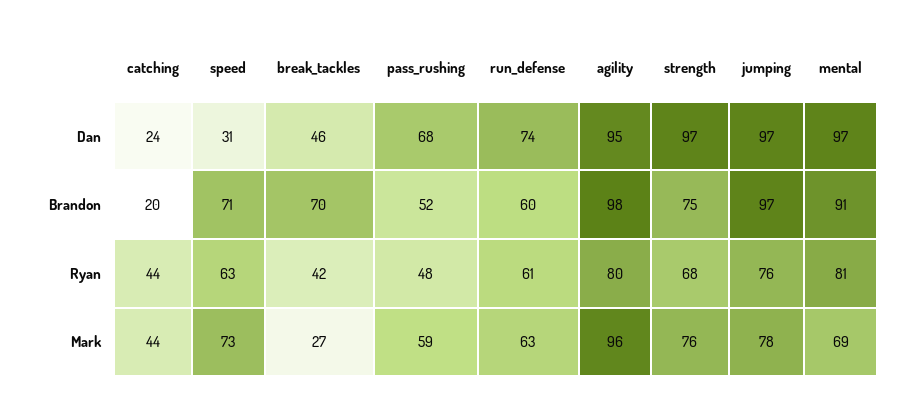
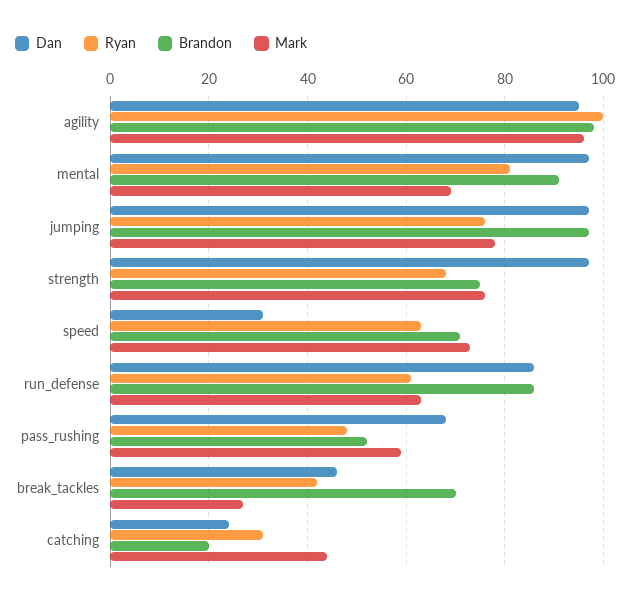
  {
    "Dan": {
      "catching": 24,
      "speed": 31,
      "break_tackles": 46,
      "pass_rushing": 68,
-     "run_defense": 74,
+     "run_defense": 85,
      "agility": 95,
      "strength": 97,
      "jumping": 97,
      "mental": 97
    },
    "Brandon": {
      "catching": 20,
      "speed": 71,
      "break_tackles": 70,
      "pass_rushing": 52,
-     "run_defense": 60,
+     "run_defense": 85,
      "agility": 98,
      "strength": 75,
      "jumping": 97,
      "mental": 91
    },
    "Ryan": {
-     "catching": 44,
+     "catching": 30,
      "speed": 63,
      "break_tackles": 42,
      "pass_rushing": 48,
      "run_defense": 61,
-     "agility": 80,
+     "agility": 100,
      "strength": 68,
      "jumping": 76,
      "mental": 81
    },
    "Mark": {
      "catching": 44,
      "speed": 73,
      "break_tackles": 27,
      "pass_rushing": 59,
      "run_defense": 63,
      "agility": 96,
      "strength": 76,
      "jumping": 78,
      "mental": 69
    }
  }

